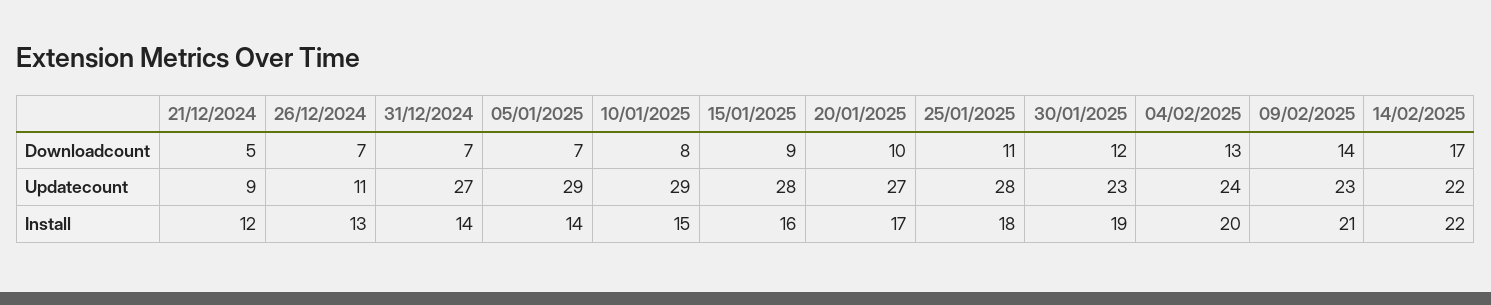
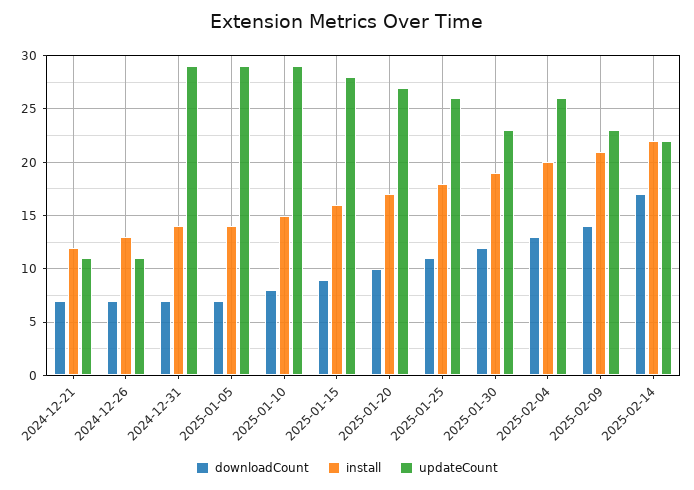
  {
    "Downloadcount": {
-     "21/12/2024": 5,
+     "21/12/2024": 7,
      "26/12/2024": 7,
      "31/12/2024": 7,
      "05/01/2025": 7,
      "10/01/2025": 8,
      "15/01/2025": 9,
      "20/01/2025": 10,
      "25/01/2025": 11,
      "30/01/2025": 12,
      "04/02/2025": 13,
      "09/02/2025": 14,
      "14/02/2025": 17
    },
    "Updatecount": {
-     "21/12/2024": 9,
+     "21/12/2024": 11,
      "26/12/2024": 11,
-     "31/12/2024": 27,
+     "31/12/2024": 29,
      "05/01/2025": 29,
      "10/01/2025": 29,
      "15/01/2025": 28,
      "20/01/2025": 27,
-     "25/01/2025": 28,
+     "25/01/2025": 26,
      "30/01/2025": 23,
-     "04/02/2025": 24,
+     "04/02/2025": 26,
      "09/02/2025": 23,
      "14/02/2025": 22
    },
    "Install": {
      "21/12/2024": 12,
      "26/12/2024": 13,
      "31/12/2024": 14,
      "05/01/2025": 14,
      "10/01/2025": 15,
      "15/01/2025": 16,
      "20/01/2025": 17,
      "25/01/2025": 18,
      "30/01/2025": 19,
      "04/02/2025": 20,
      "09/02/2025": 21,
      "14/02/2025": 22
    }
  }

